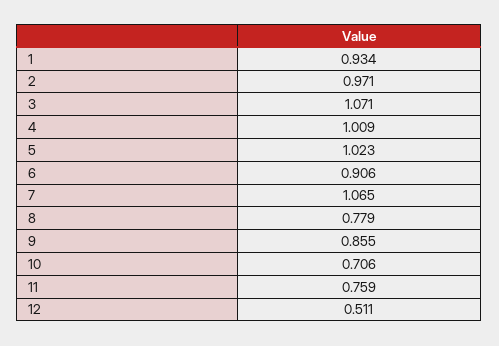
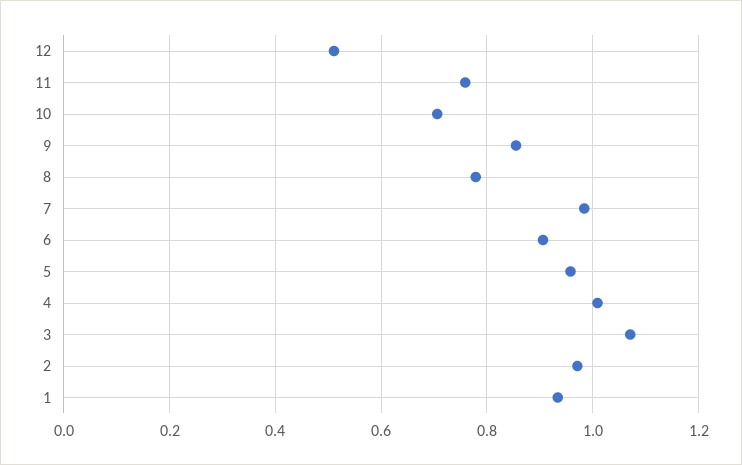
  {
    "1": 0.934,
    "2": 0.971,
    "3": 1.071,
    "4": 1.009,
-   "5": 1.023,
+   "5": 0.96,
    "6": 0.906,
-   "7": 1.065,
+   "7": 0.98,
    "8": 0.779,
    "9": 0.855,
    "10": 0.706,
    "11": 0.759,
    "12": 0.511
  }

